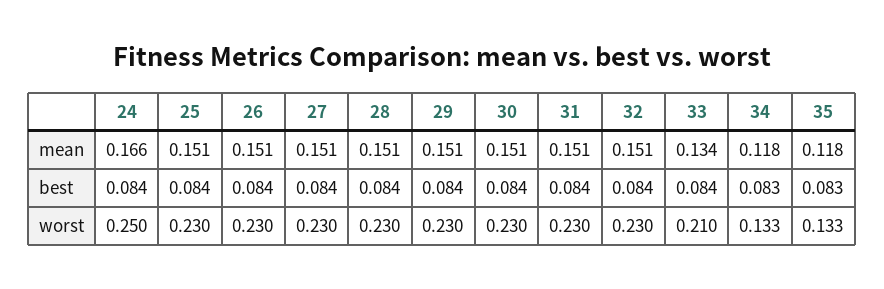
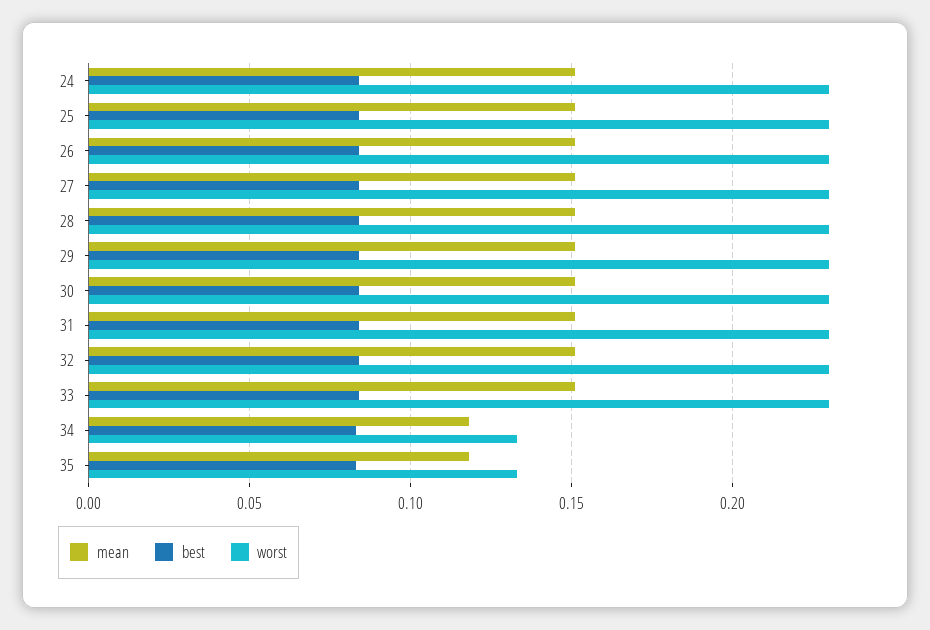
  {
    "mean": {
-     "24": 0.166,
+     "24": 0.15,
      "25": 0.151,
      "26": 0.151,
      "27": 0.151,
      "28": 0.151,
      "29": 0.151,
      "30": 0.151,
      "31": 0.151,
      "32": 0.151,
-     "33": 0.134,
+     "33": 0.15,
      "34": 0.118,
      "35": 0.118
    },
    "best": {
      "24": 0.084,
      "25": 0.084,
      "26": 0.084,
      "27": 0.084,
      "28": 0.084,
      "29": 0.084,
      "30": 0.084,
      "31": 0.084,
      "32": 0.084,
      "33": 0.084,
      "34": 0.083,
      "35": 0.083
    },
    "worst": {
-     "24": 0.25,
+     "24": 0.23,
      "25": 0.23,
      "26": 0.23,
      "27": 0.23,
      "28": 0.23,
      "29": 0.23,
      "30": 0.23,
      "31": 0.23,
      "32": 0.23,
-     "33": 0.21,
+     "33": 0.23,
      "34": 0.133,
      "35": 0.133
    }
  }

